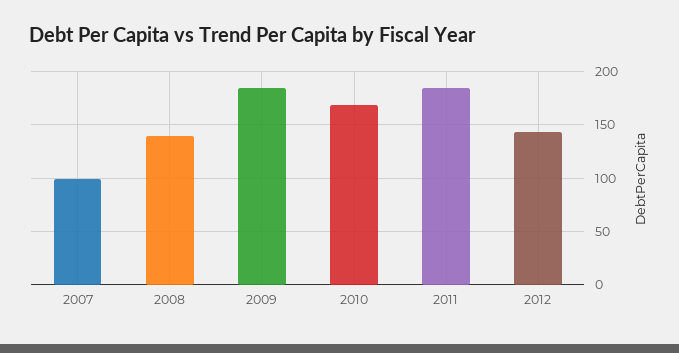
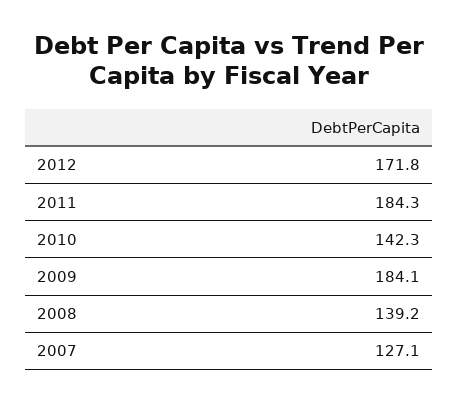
  {
-   "2007": 100,
+   "2007": 127.1,
    "2008": 139.2,
    "2009": 184.1,
-   "2010": 170,
+   "2010": 142.3,
    "2011": 184.3,
-   "2012": 140
+   "2012": 171.8
  }

